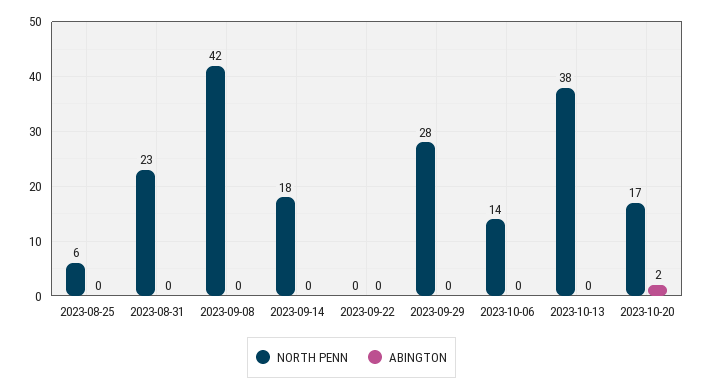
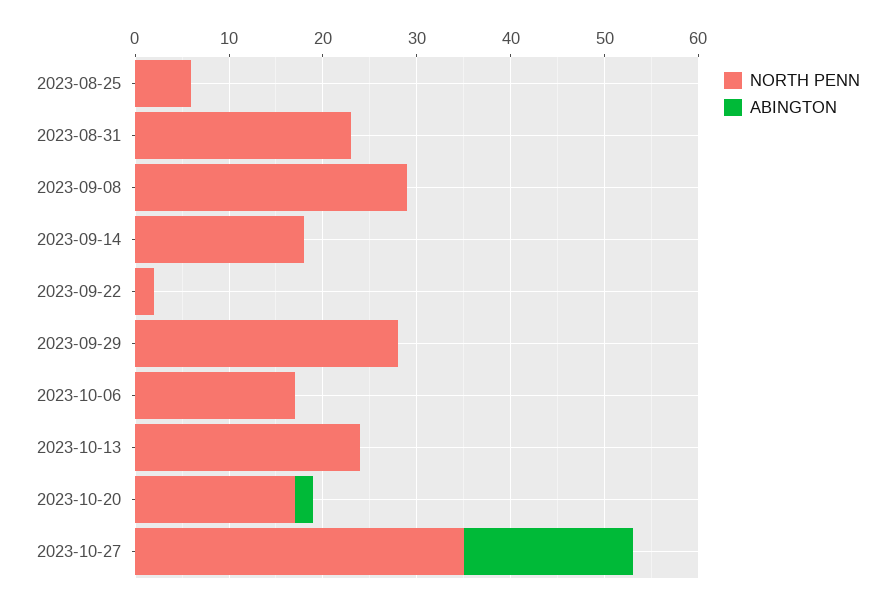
  {
    "NORTH PENN": {
      "2023-08-25": 6,
      "2023-08-31": 23,
-     "2023-09-08": 42,
+     "2023-09-08": 29,
      "2023-09-14": 18,
-     "2023-09-22": 0,
+     "2023-09-22": 2,
      "2023-09-29": 28,
-     "2023-10-06": 14,
+     "2023-10-06": 17,
-     "2023-10-13": 38,
+     "2023-10-13": 24,
-     "2023-10-20": 17
+     "2023-10-20": 17,
+     "2023-10-27": 35
    },
    "ABINGTON": {
      "2023-08-25": 0,
      "2023-08-31": 0,
      "2023-09-08": 0,
      "2023-09-14": 0,
      "2023-09-22": 0,
      "2023-09-29": 0,
      "2023-10-06": 0,
      "2023-10-13": 0,
-     "2023-10-20": 2
+     "2023-10-20": 2,
+     "2023-10-27": 18
    }
  }

